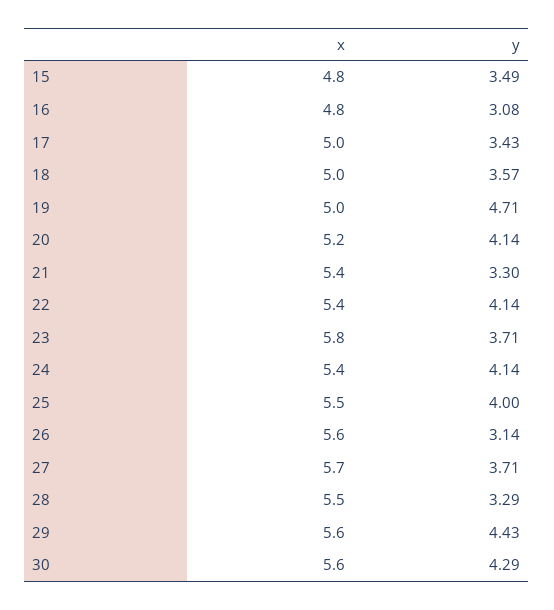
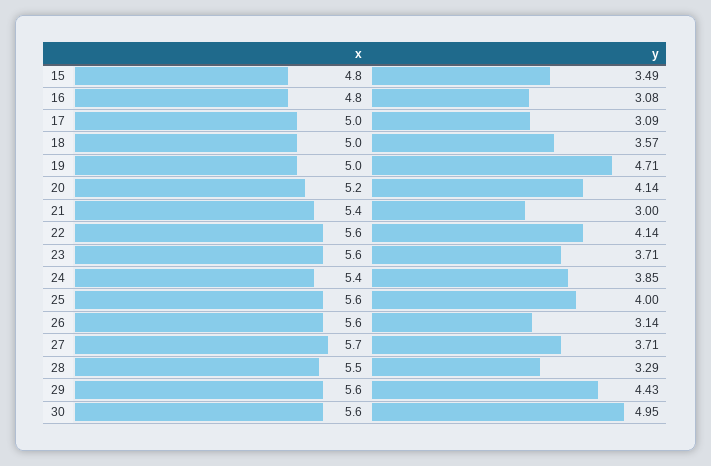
  {
    "x": {
      "15": 4.8,
      "16": 4.8,
      "17": 5,
      "18": 5,
      "19": 5,
      "20": 5.2,
      "21": 5.4,
-     "22": 5.4,
+     "22": 5.6,
-     "23": 5.8,
+     "23": 5.6,
      "24": 5.4,
-     "25": 5.5,
+     "25": 5.6,
      "26": 5.6,
      "27": 5.7,
      "28": 5.5,
      "29": 5.6,
      "30": 5.6
    },
    "y": {
      "15": 3.49,
      "16": 3.08,
-     "17": 3.43,
+     "17": 3.09,
      "18": 3.57,
      "19": 4.71,
      "20": 4.14,
-     "21": 3.3,
+     "21": 3,
      "22": 4.14,
      "23": 3.71,
-     "24": 4.14,
+     "24": 3.85,
      "25": 4,
      "26": 3.14,
      "27": 3.71,
      "28": 3.29,
      "29": 4.43,
-     "30": 4.29
+     "30": 4.95
    }
  }

